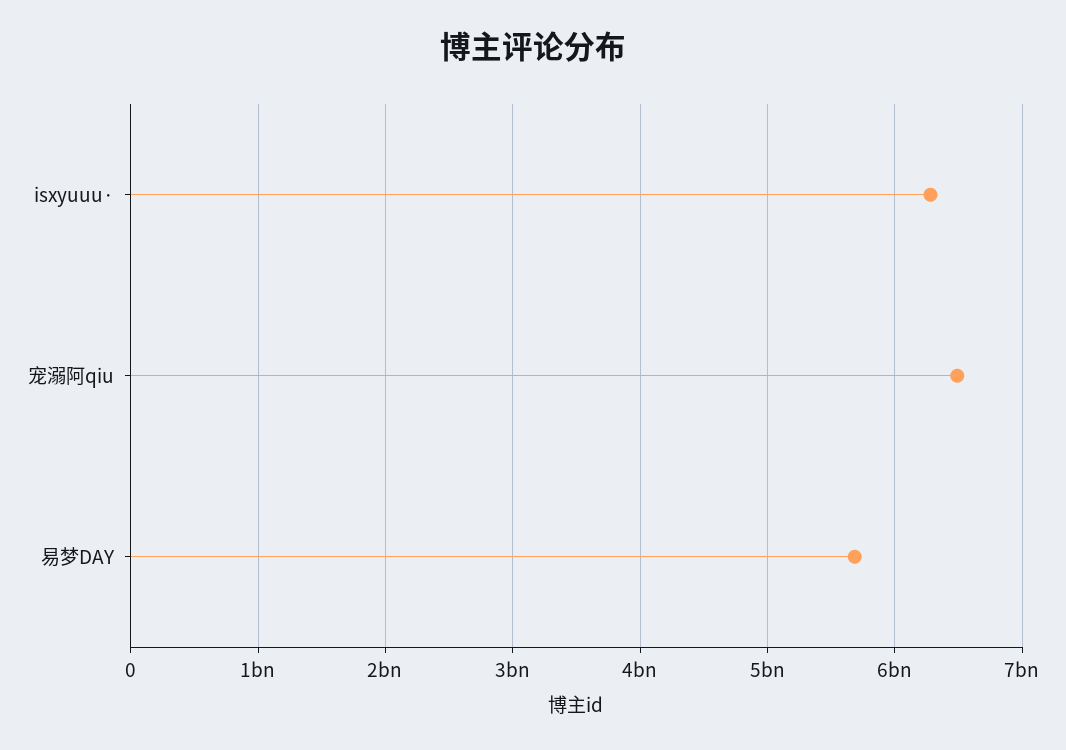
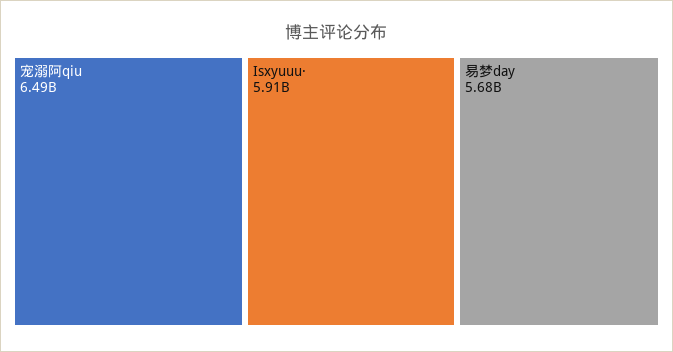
  {
-   "isxyuuu·": 6300000000,
+   "isxyuuu·": 5910000000,
    "宠溺阿qiu": 6490000000,
    "易梦DAY": 5680000000
  }

